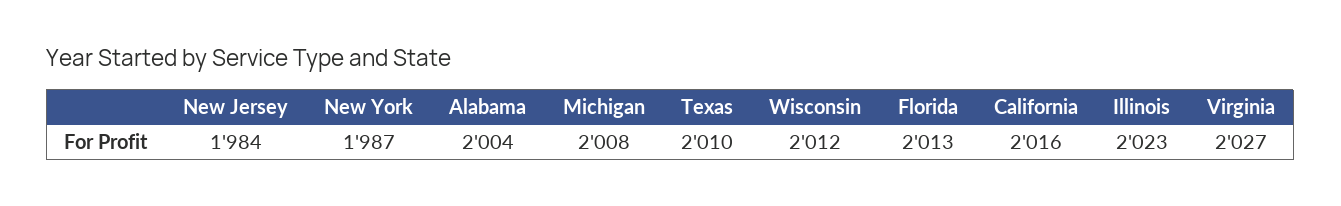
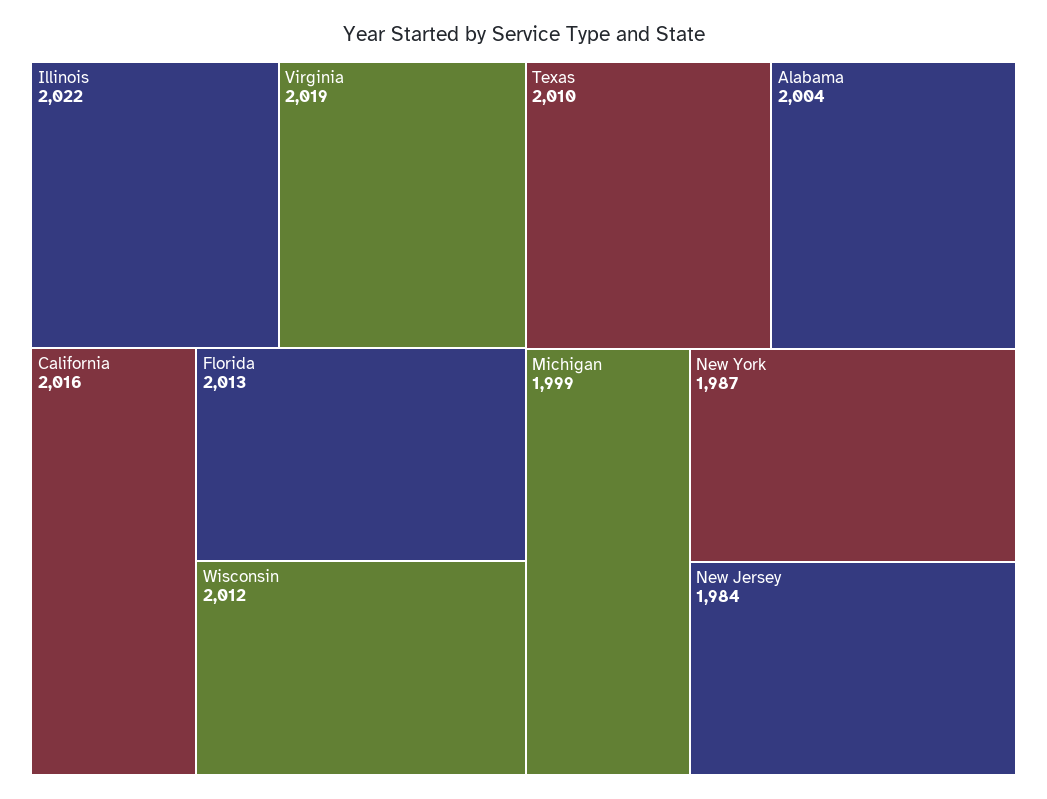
  {
    "New Jersey": 1984,
    "New York": 1987,
    "Alabama": 2004,
-   "Michigan": 2008,
+   "Michigan": 1999,
    "Texas": 2010,
    "Wisconsin": 2012,
    "Florida": 2013,
    "California": 2016,
-   "Illinois": 2023,
+   "Illinois": 2022,
-   "Virginia": 2027
+   "Virginia": 2019
  }

